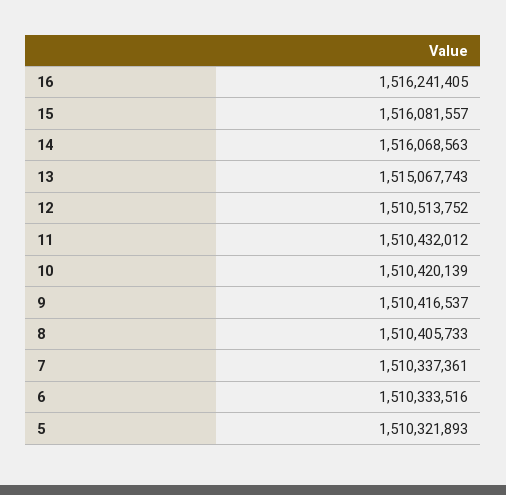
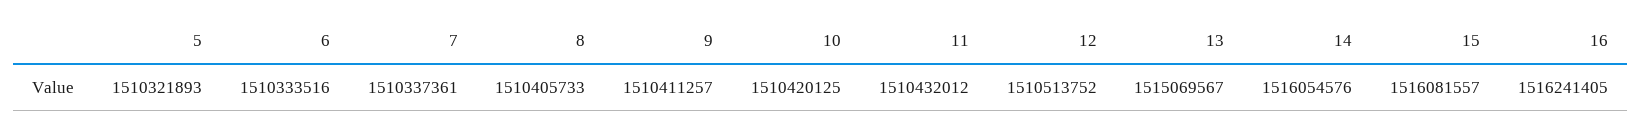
  {
    "16": 1516241405,
    "15": 1516081557,
-   "14": 1516068563,
+   "14": 1516054576,
-   "13": 1515067743,
+   "13": 1515069567,
    "12": 1510513752,
    "11": 1510432012,
-   "10": 1510420139,
+   "10": 1510420125,
-   "9": 1510416537,
+   "9": 1510411257,
    "8": 1510405733,
    "7": 1510337361,
    "6": 1510333516,
    "5": 1510321893
  }

